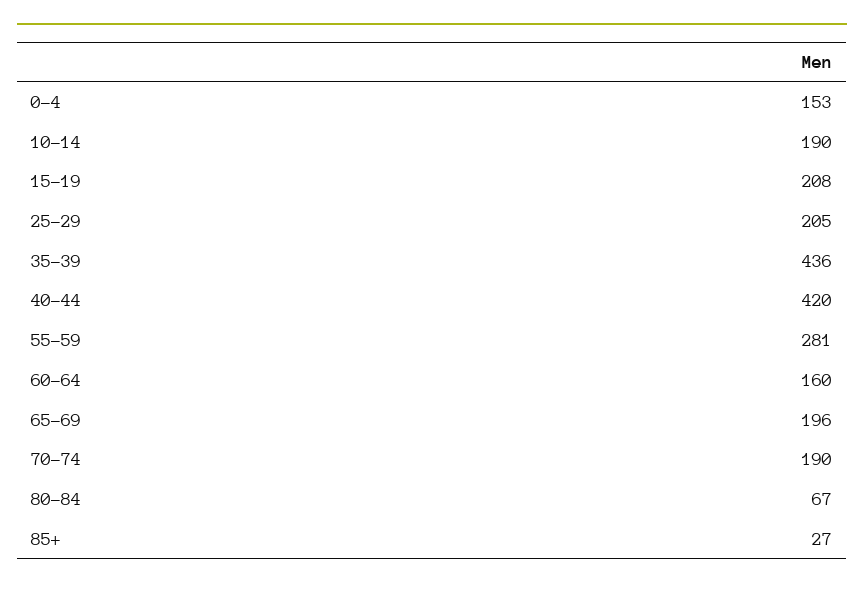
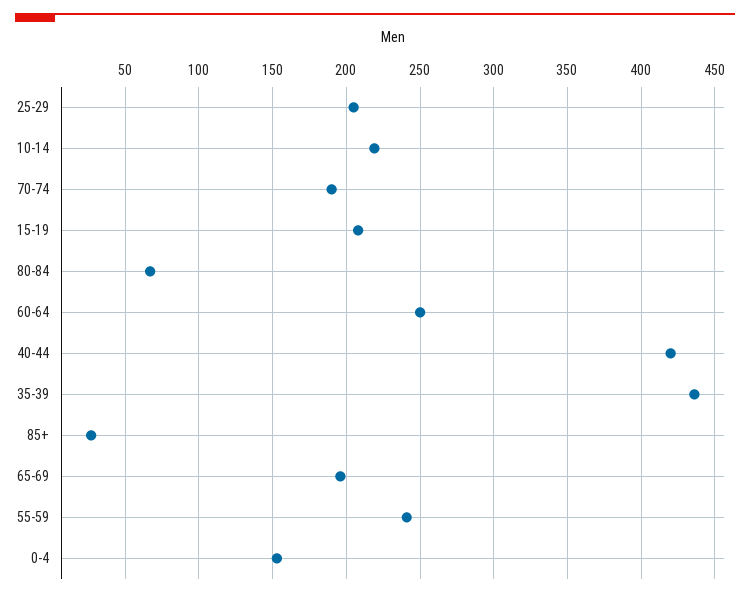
  {
    "0-4": 153,
-   "10-14": 190,
+   "10-14": 220,
    "15-19": 208,
    "25-29": 205,
    "35-39": 436,
    "40-44": 420,
-   "55-59": 281,
+   "55-59": 240,
-   "60-64": 160,
+   "60-64": 250,
    "65-69": 196,
    "70-74": 190,
    "80-84": 67,
    "85+": 27
  }

